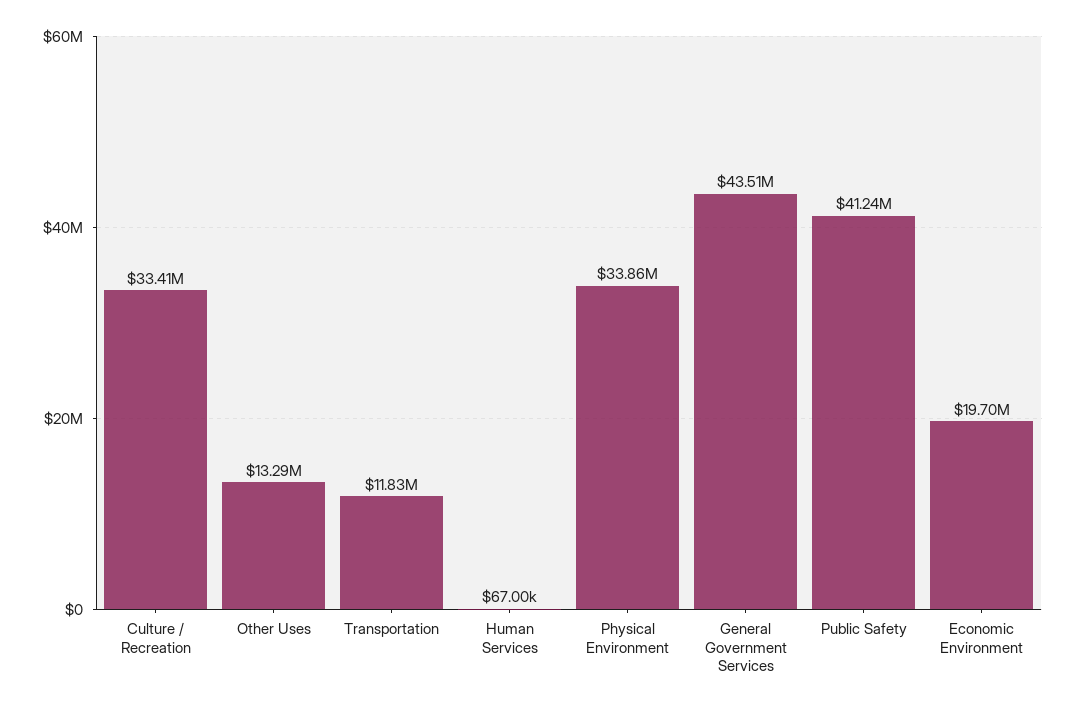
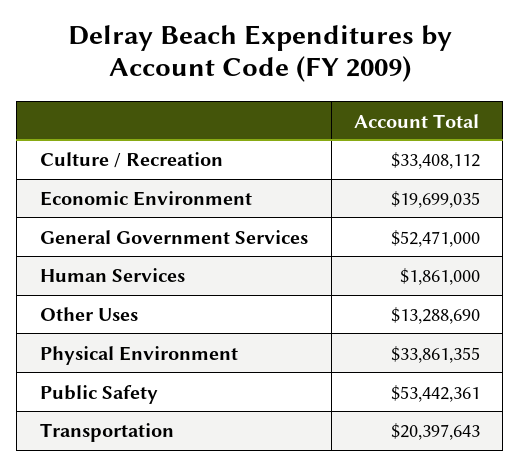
  {
    "Culture / Recreation": 33408112,
    "Other Uses": 13288690,
-   "Transportation": 11830000,
+   "Transportation": 20397643,
-   "Human Services": 67000,
+   "Human Services": 1861000,
    "Physical Environment": 33861355,
-   "General Government Services": 43510000,
+   "General Government Services": 52471000,
-   "Public Safety": 41240000,
+   "Public Safety": 53442361,
    "Economic Environment": 19699035
  }

